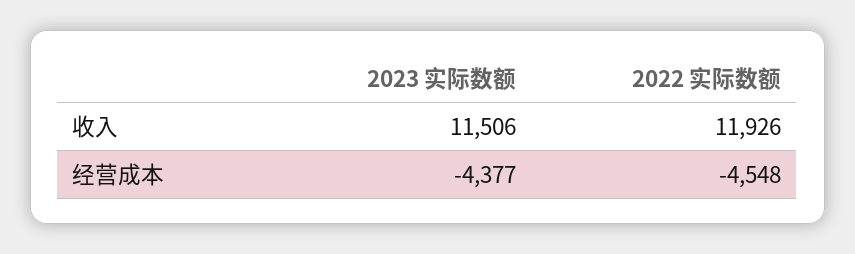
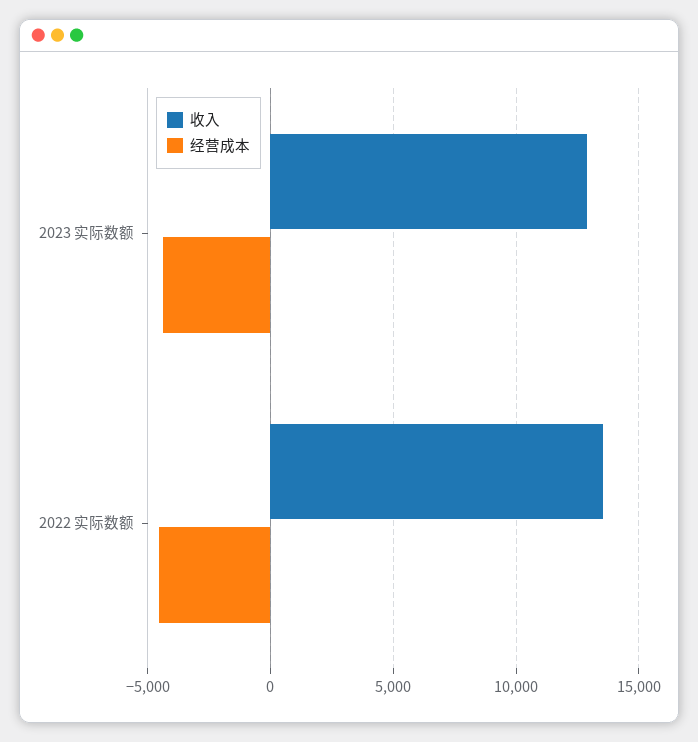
  {
    "收入": {
-     "2023 实际数额": 11506,
+     "2023 实际数额": 13000,
-     "2022 实际数额": 11926
+     "2022 实际数额": 13500
    },
    "经营成本": {
      "2023 实际数额": -4377,
      "2022 实际数额": -4548
    }
  }

